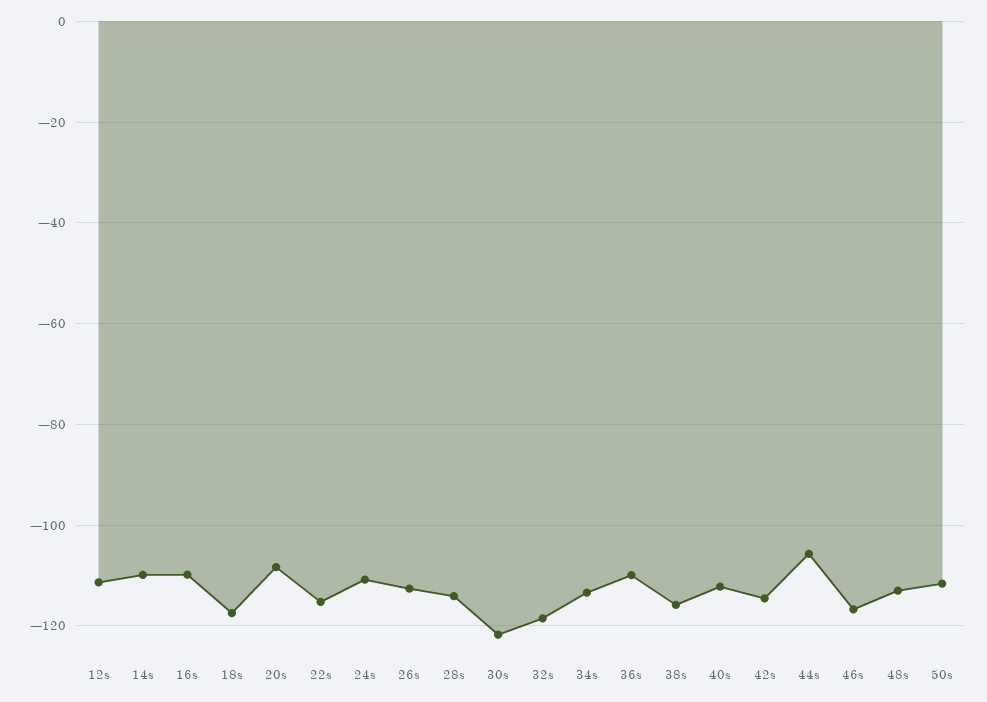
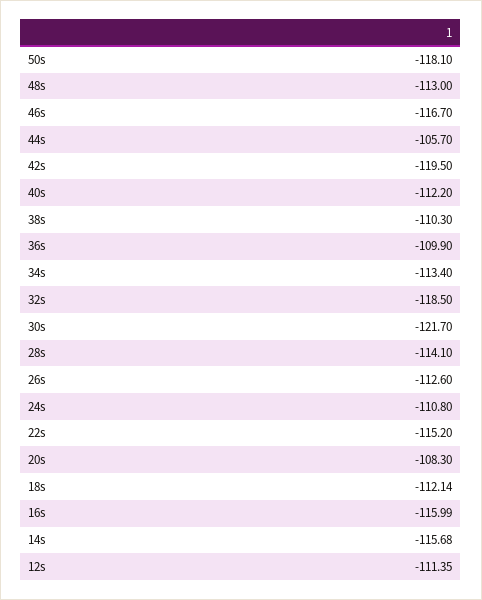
  {
    "12s": -111.35,
-   "14s": -110,
+   "14s": -115.68,
-   "16s": -110,
+   "16s": -115.99,
-   "18s": -118,
+   "18s": -112.14,
    "20s": -108.3,
    "22s": -115.2,
    "24s": -110.8,
    "26s": -112.6,
    "28s": -114.1,
    "30s": -121.7,
    "32s": -118.5,
    "34s": -113.4,
    "36s": -109.9,
-   "38s": -116,
+   "38s": -110.3,
    "40s": -112.2,
-   "42s": -114,
+   "42s": -119.5,
    "44s": -105.7,
    "46s": -116.7,
    "48s": -113,
-   "50s": -112
+   "50s": -118.1
  }

